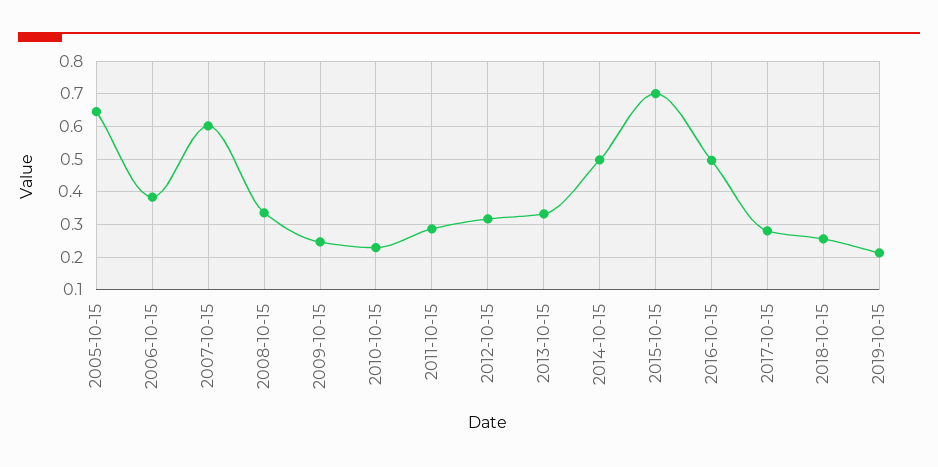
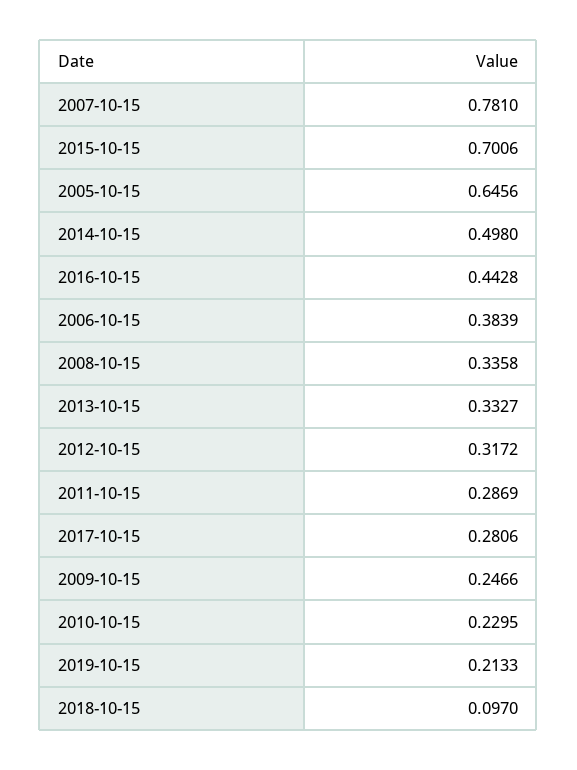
  {
    "2005-10-15": 0.6456,
    "2006-10-15": 0.3839,
-   "2007-10-15": 0.6,
+   "2007-10-15": 0.781,
    "2008-10-15": 0.3358,
    "2009-10-15": 0.2466,
    "2010-10-15": 0.2295,
    "2011-10-15": 0.2869,
    "2012-10-15": 0.3172,
    "2013-10-15": 0.3327,
    "2014-10-15": 0.498,
    "2015-10-15": 0.7006,
-   "2016-10-15": 0.5,
+   "2016-10-15": 0.4428,
    "2017-10-15": 0.2806,
-   "2018-10-15": 0.26,
+   "2018-10-15": 0.097,
    "2019-10-15": 0.2133
  }

